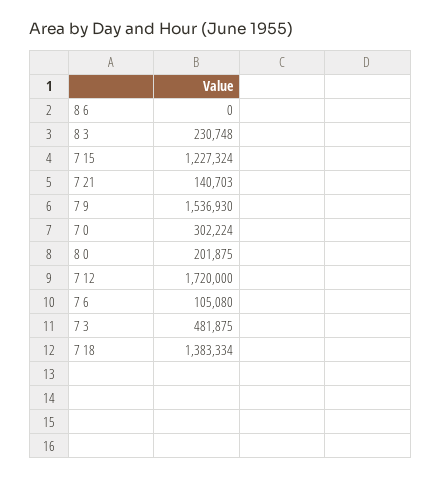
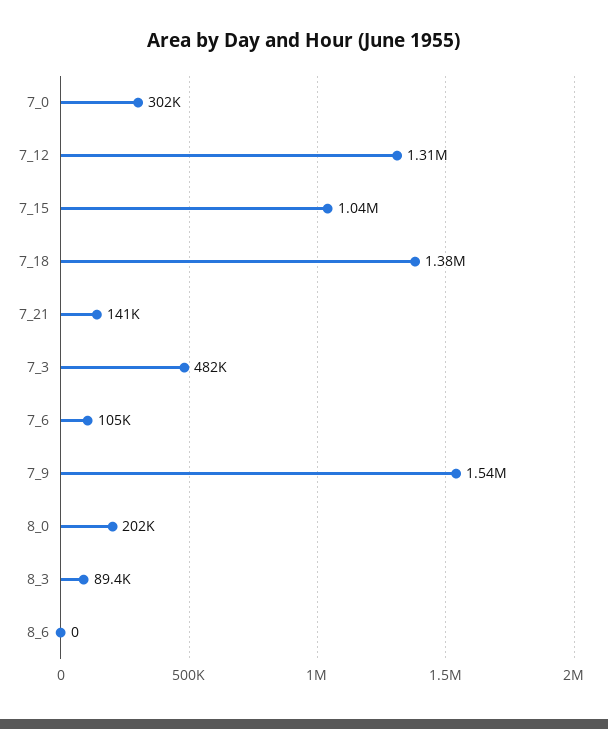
  {
    "8 6": 0,
-   "8 3": 230748,
+   "8 3": 89400,
-   "7 15": 1227324,
+   "7 15": 1040000,
    "7 21": 140703,
    "7 9": 1536930,
    "7 0": 302224,
    "8 0": 201875,
-   "7 12": 1720000,
+   "7 12": 1310000,
    "7 6": 105080,
    "7 3": 481875,
    "7 18": 1383334
  }

